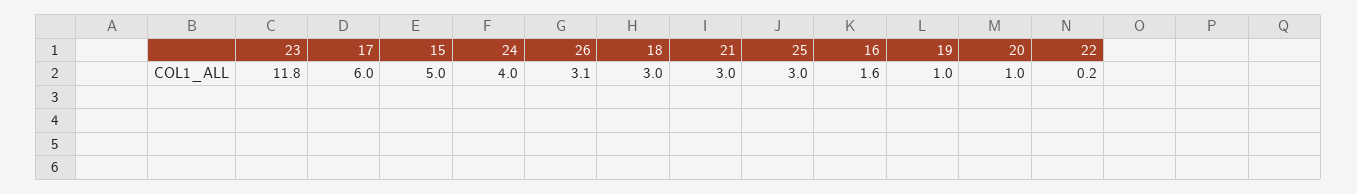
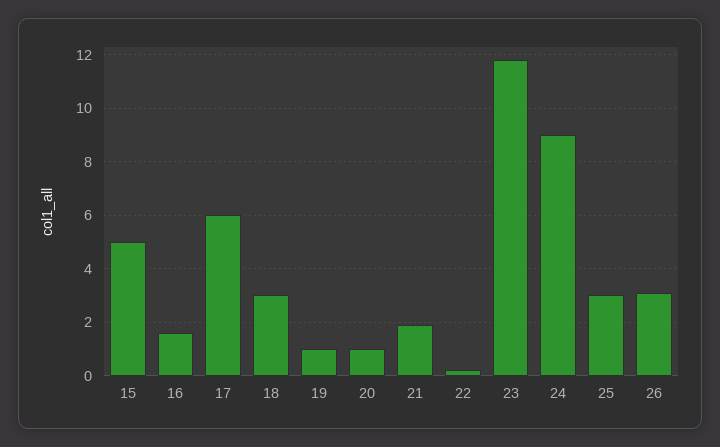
  {
    "23": 11.8,
    "17": 6,
    "15": 5,
-   "24": 4,
+   "24": 9,
    "26": 3.1,
    "18": 3,
-   "21": 3,
+   "21": 2,
    "25": 3,
    "16": 1.6,
    "19": 1,
    "20": 1,
    "22": 0.2
  }

